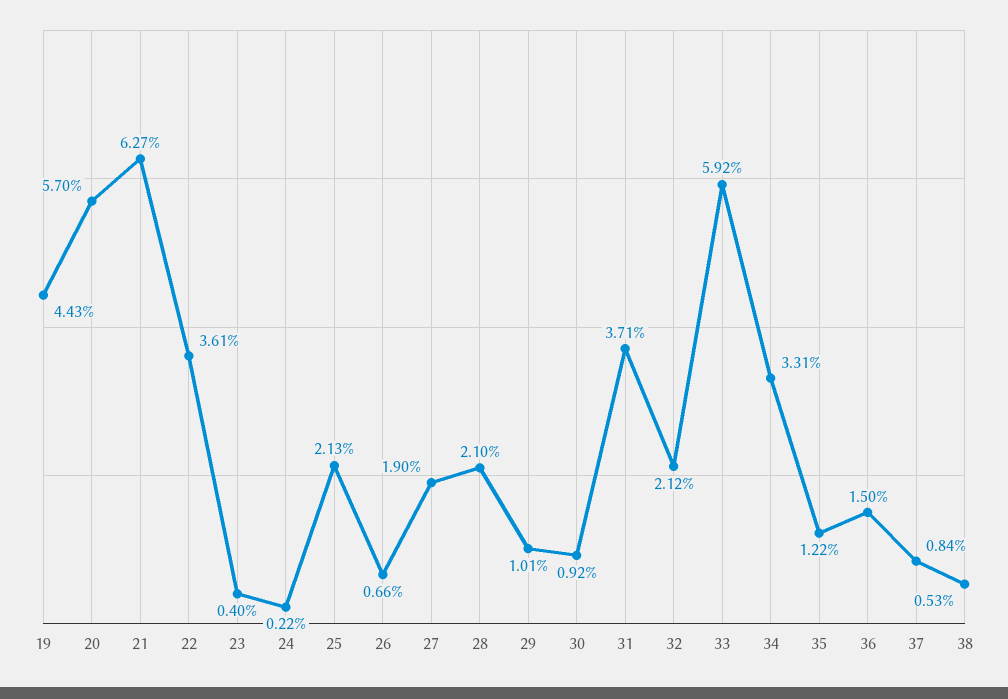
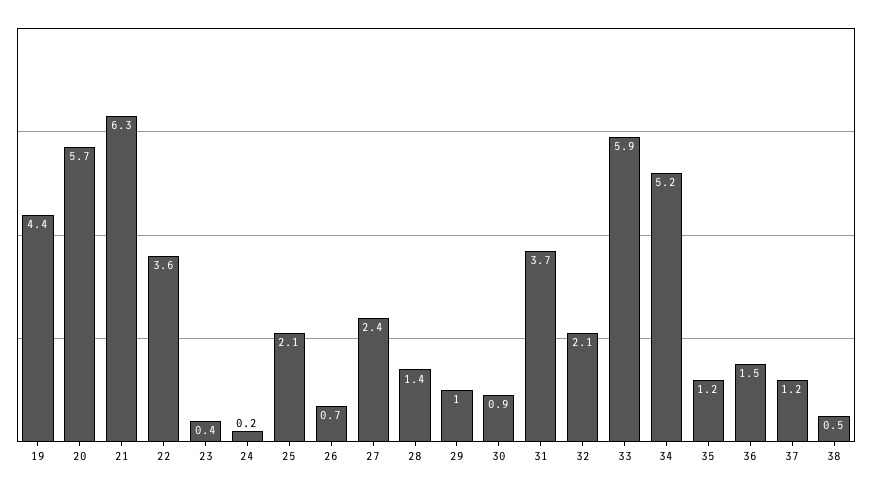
  {
    "19": 4.43,
    "20": 5.7,
    "21": 6.27,
    "22": 3.61,
    "23": 0.4,
    "24": 0.22,
    "25": 2.13,
    "26": 0.66,
-   "27": 1.9,
+   "27": 2.4,
-   "28": 2.1,
+   "28": 1.4,
    "29": 1.01,
    "30": 0.92,
    "31": 3.71,
    "32": 2.12,
    "33": 5.92,
-   "34": 3.31,
+   "34": 5.2,
    "35": 1.22,
    "36": 1.5,
-   "37": 0.84,
+   "37": 1.2,
    "38": 0.53
  }

